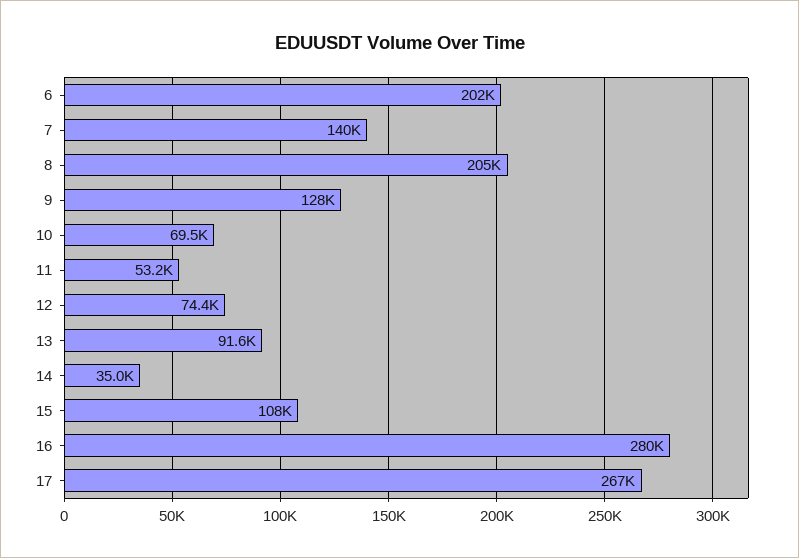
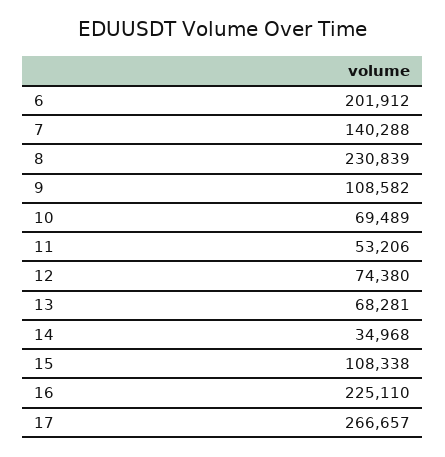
  {
    "6": 201912,
    "7": 140288,
-   "8": 205000,
+   "8": 230839,
-   "9": 128000,
+   "9": 108582,
    "10": 69489,
    "11": 53206,
    "12": 74380,
-   "13": 91600,
+   "13": 68281,
    "14": 34968,
    "15": 108338,
-   "16": 280000,
+   "16": 225110,
    "17": 266657
  }

